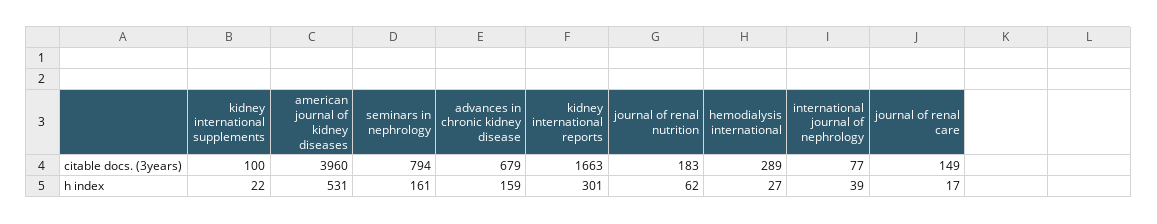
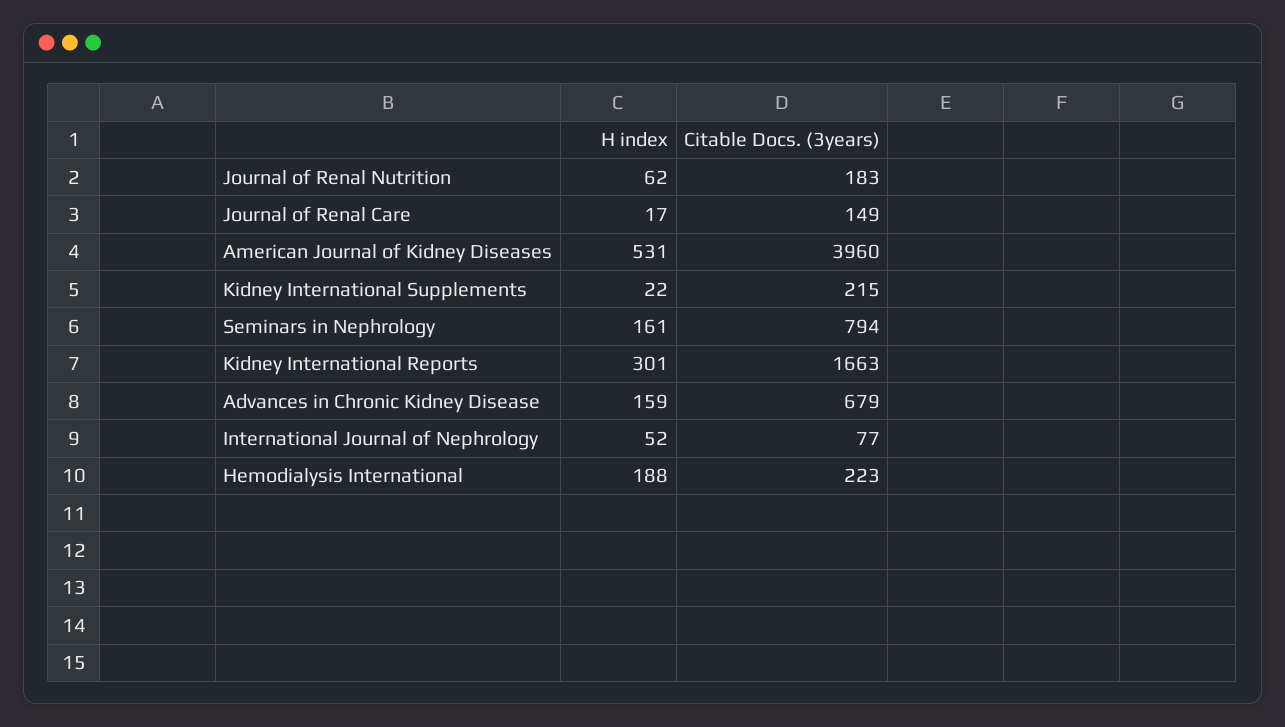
  {
    "kidney international supplements": {
-     "citable docs. (3years)": 100,
+     "citable docs. (3years)": 215,
      "h index": 22
    },
    "american journal of kidney diseases": {
      "citable docs. (3years)": 3960,
      "h index": 531
    },
    "seminars in nephrology": {
      "citable docs. (3years)": 794,
      "h index": 161
    },
    "advances in chronic kidney disease": {
      "citable docs. (3years)": 679,
      "h index": 159
    },
    "kidney international reports": {
      "citable docs. (3years)": 1663,
      "h index": 301
    },
    "journal of renal nutrition": {
      "citable docs. (3years)": 183,
      "h index": 62
    },
    "hemodialysis international": {
-     "citable docs. (3years)": 289,
+     "citable docs. (3years)": 223,
-     "h index": 27
+     "h index": 188
    },
    "international journal of nephrology": {
      "citable docs. (3years)": 77,
-     "h index": 39
+     "h index": 52
    },
    "journal of renal care": {
      "citable docs. (3years)": 149,
      "h index": 17
    }
  }

